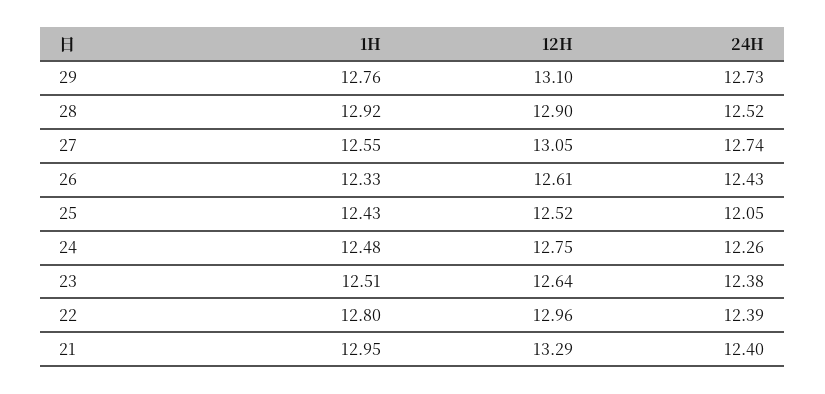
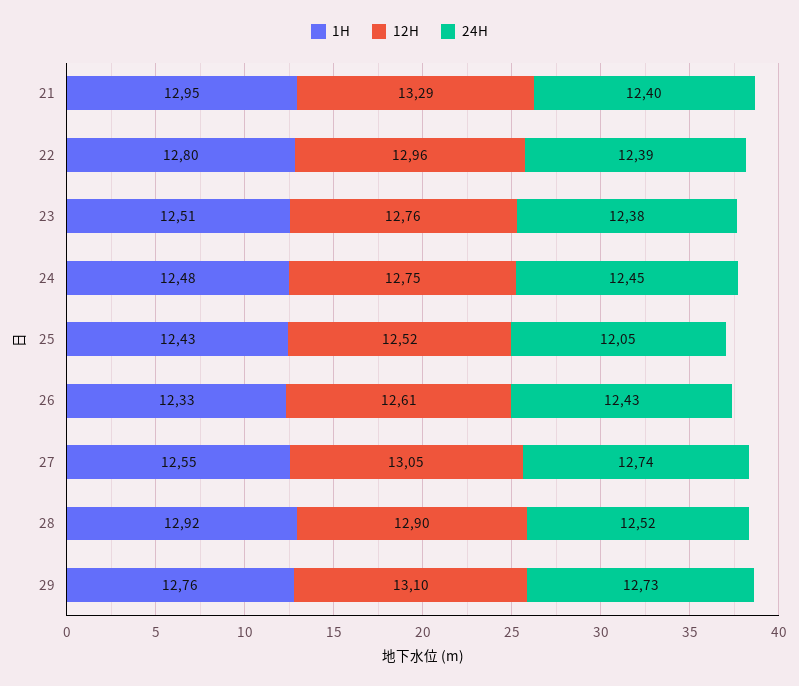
  {
    "1H": {
      "29": 12.76,
      "28": 12.92,
      "27": 12.55,
      "26": 12.33,
      "25": 12.43,
      "24": 12.48,
      "23": 12.51,
      "22": 12.8,
      "21": 12.95
    },
    "12H": {
      "29": 13.1,
      "28": 12.9,
      "27": 13.05,
      "26": 12.61,
      "25": 12.52,
      "24": 12.75,
-     "23": 12.64,
+     "23": 12.76,
      "22": 12.96,
      "21": 13.29
    },
    "24H": {
      "29": 12.73,
      "28": 12.52,
      "27": 12.74,
      "26": 12.43,
      "25": 12.05,
-     "24": 12.26,
+     "24": 12.45,
      "23": 12.38,
      "22": 12.39,
      "21": 12.4
    }
  }

